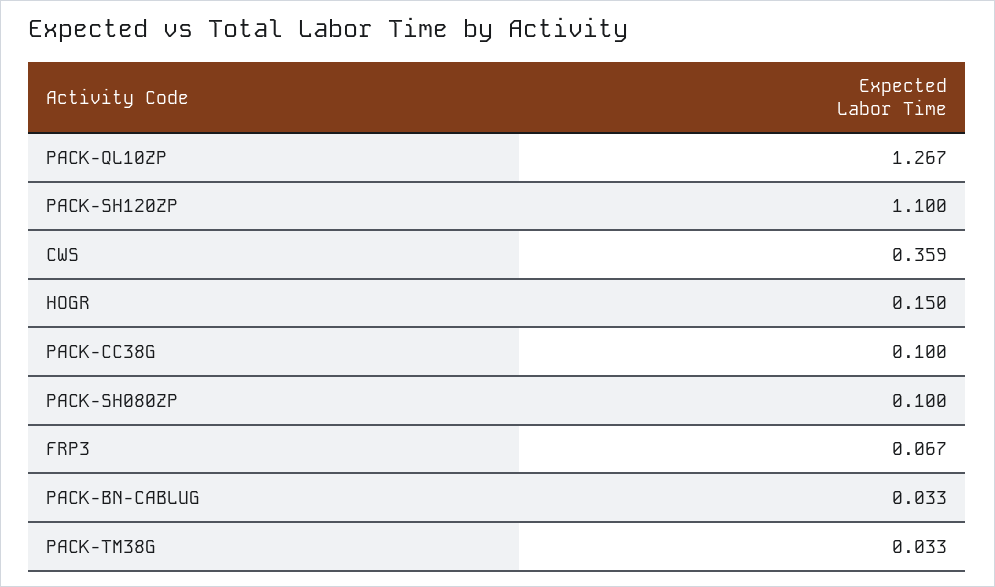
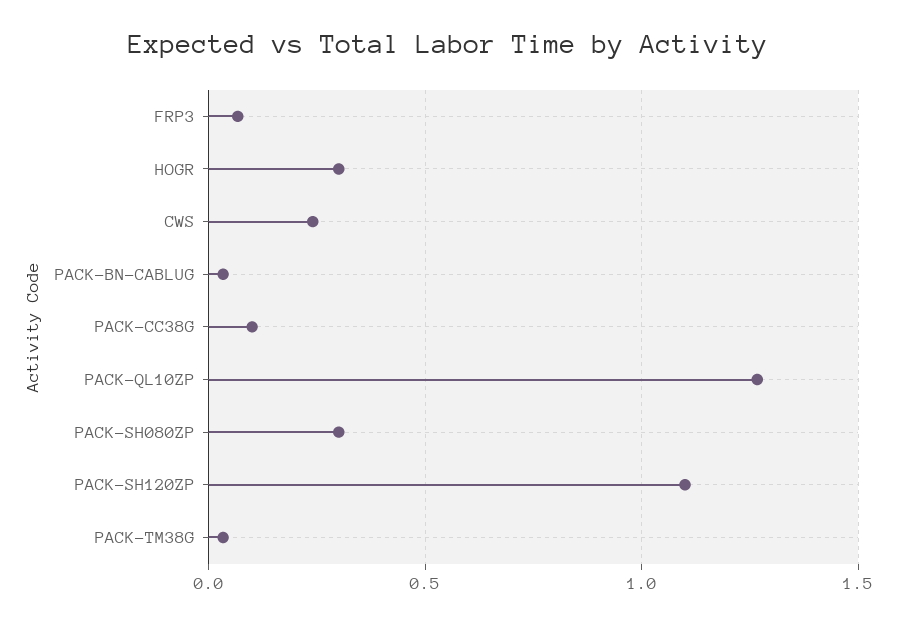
  {
    "PACK-QL10ZP": 1.267,
    "PACK-SH120ZP": 1.1,
-   "CWS": 0.359,
+   "CWS": 0.25,
-   "HOGR": 0.15,
+   "HOGR": 0.3,
    "PACK-CC38G": 0.1,
-   "PACK-SH080ZP": 0.1,
+   "PACK-SH080ZP": 0.3,
    "FRP3": 0.067,
    "PACK-BN-CABLUG": 0.033,
    "PACK-TM38G": 0.033
  }

